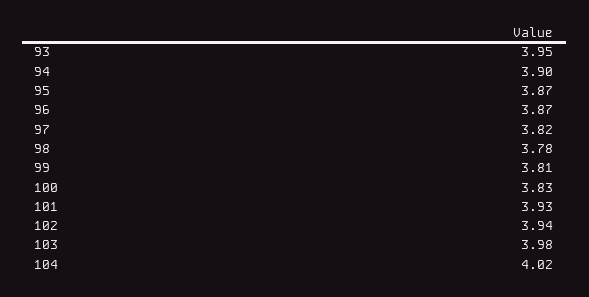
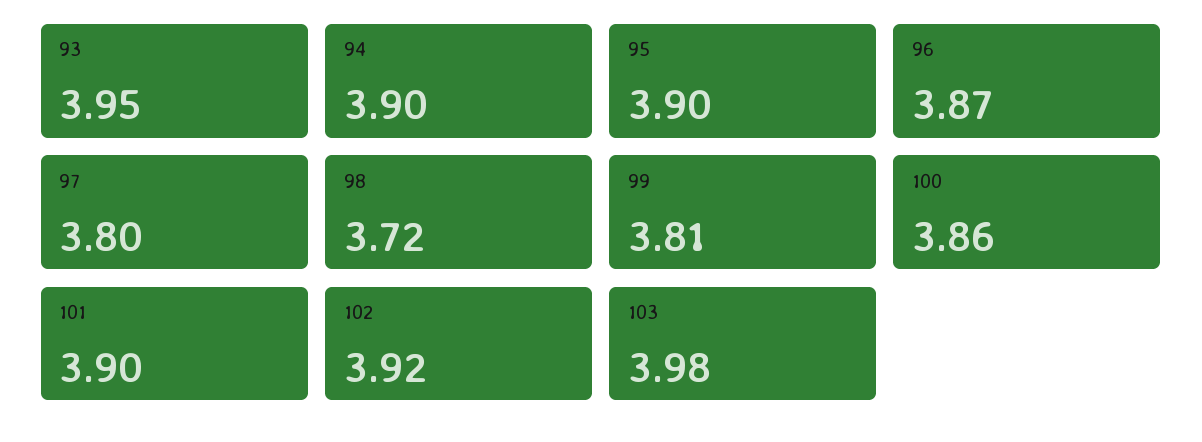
  {
    "93": 3.95,
    "94": 3.9,
-   "95": 3.87,
+   "95": 3.9,
    "96": 3.87,
-   "97": 3.82,
+   "97": 3.8,
-   "98": 3.78,
+   "98": 3.72,
    "99": 3.81,
-   "100": 3.83,
+   "100": 3.86,
-   "101": 3.93,
+   "101": 3.9,
-   "102": 3.94,
+   "102": 3.92,
-   "103": 3.98,
+   "103": 3.98
-   "104": 4.02
  }

